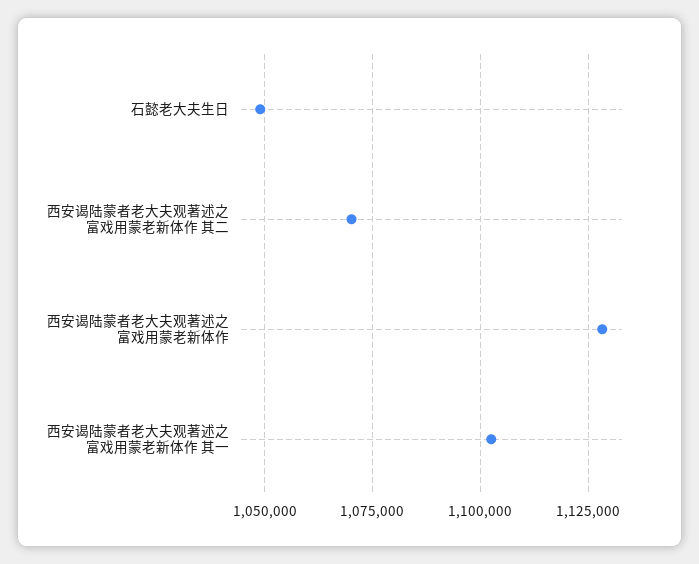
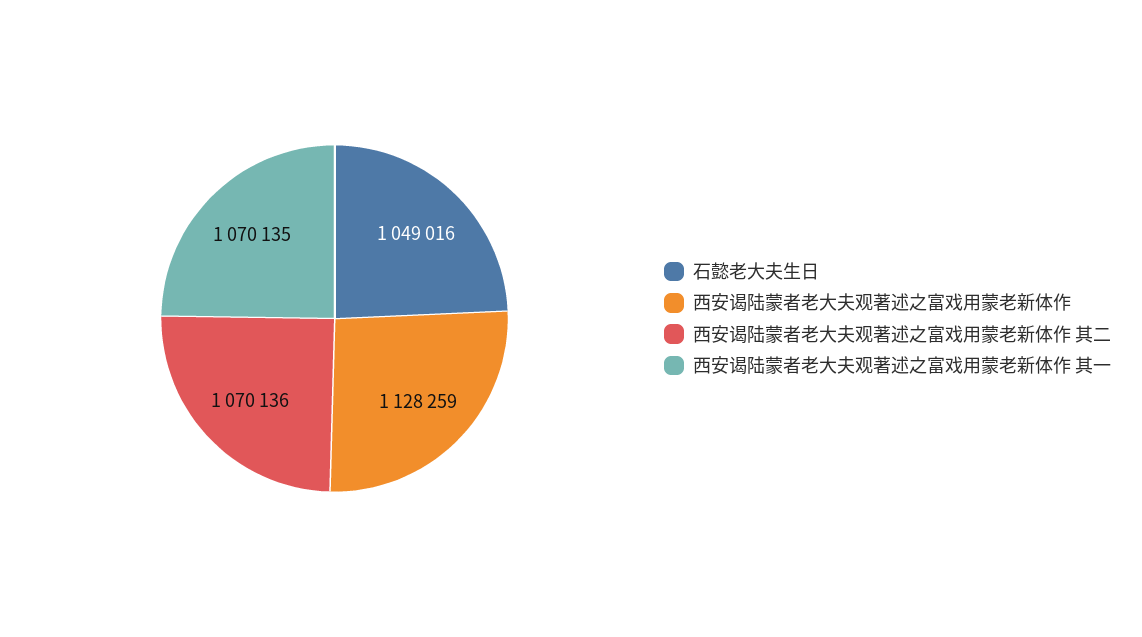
  {
    "石懿老大夫生日": 1049016,
    "西安谒陆蒙者老大夫观著述之富戏用蒙老新体作 其二": 1070136,
    "西安谒陆蒙者老大夫观著述之富戏用蒙老新体作": 1128259,
-   "西安谒陆蒙者老大夫观著述之富戏用蒙老新体作 其一": 1102500
+   "西安谒陆蒙者老大夫观著述之富戏用蒙老新体作 其一": 1070135
  }

